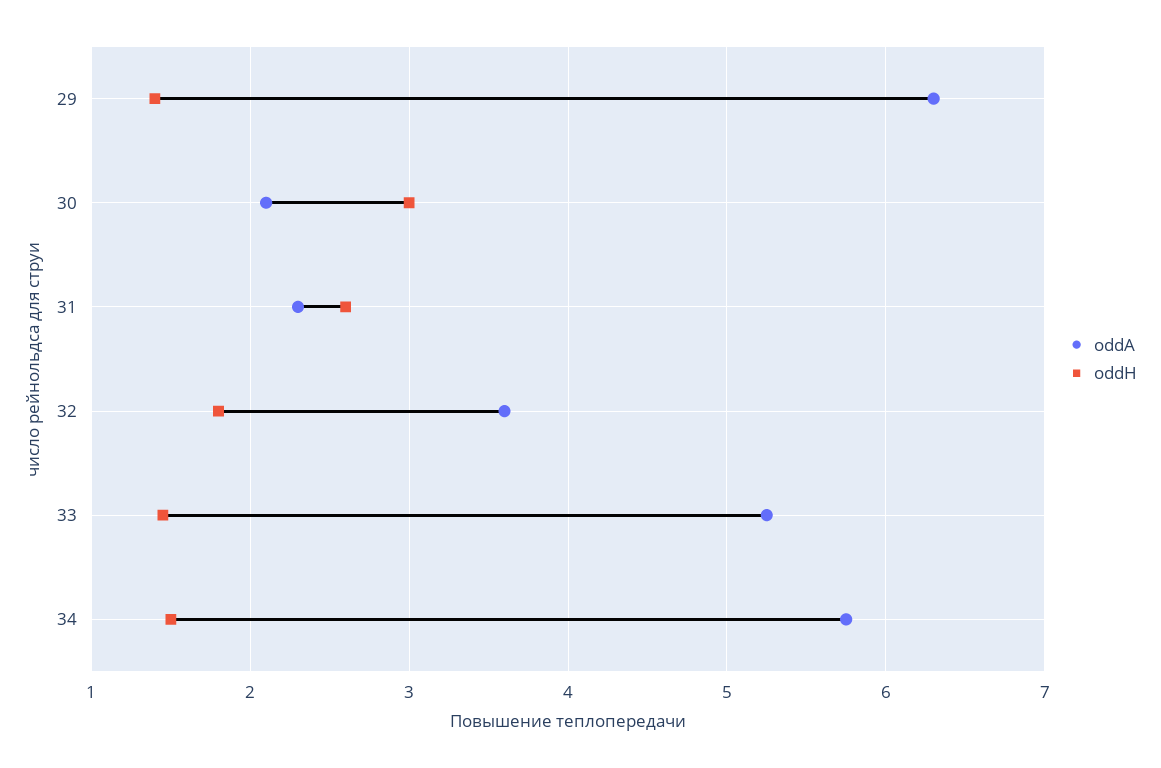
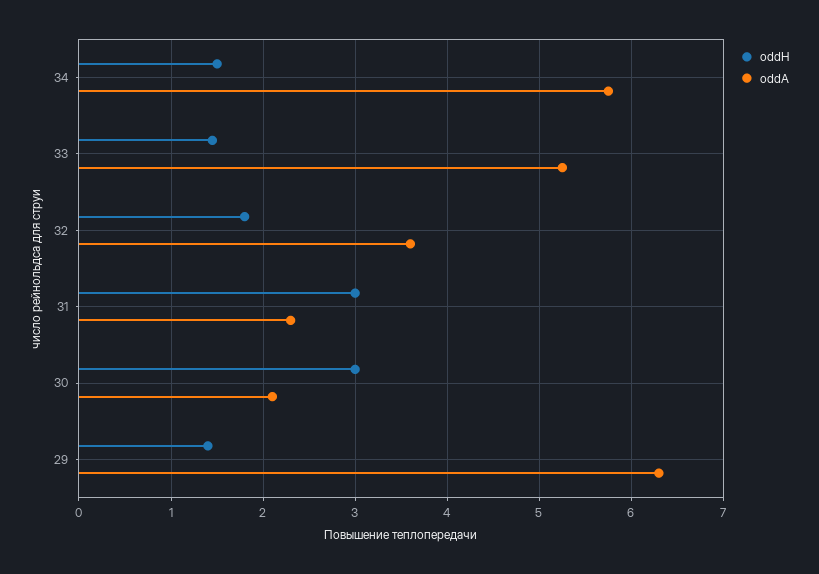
  {
    "oddA": {
      "29": 6.3,
      "30": 2.1,
      "31": 2.3,
      "32": 3.6,
      "33": 5.3,
      "34": 5.8
    },
    "oddH": {
      "29": 1.4,
      "30": 3,
-     "31": 2.6,
+     "31": 3,
      "32": 1.8,
      "33": 1.5,
      "34": 1.5
    }
  }

